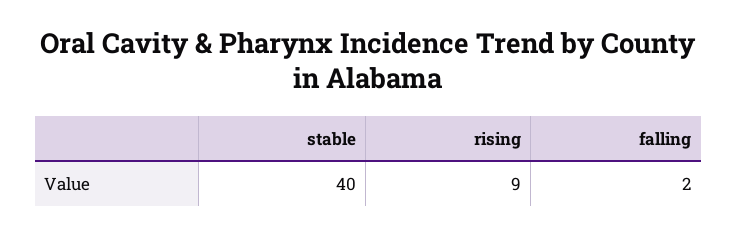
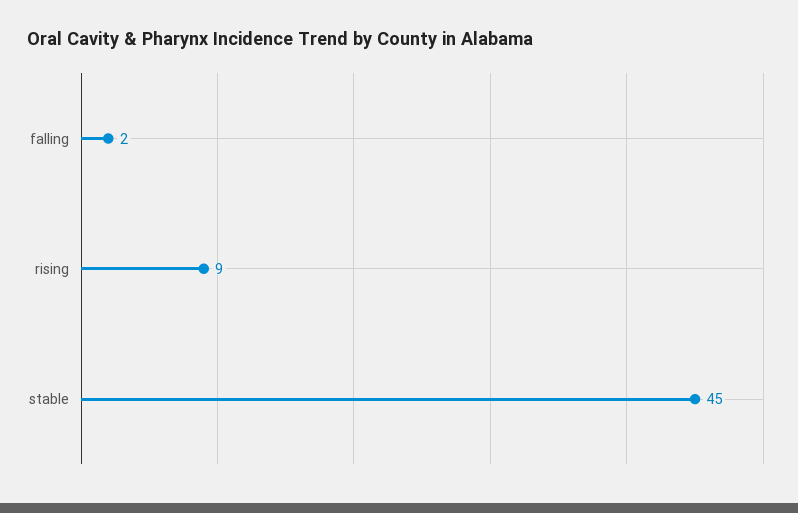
  {
-   "stable": 40,
+   "stable": 45,
    "rising": 9,
    "falling": 2
  }

